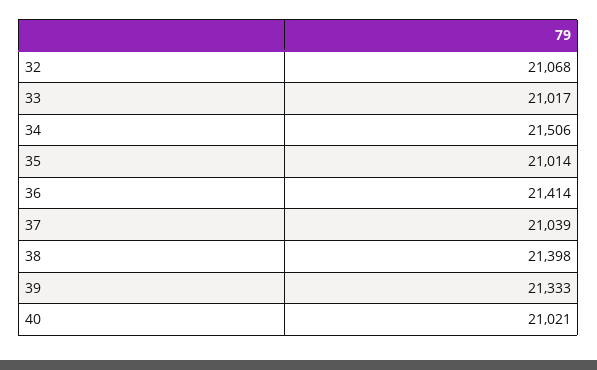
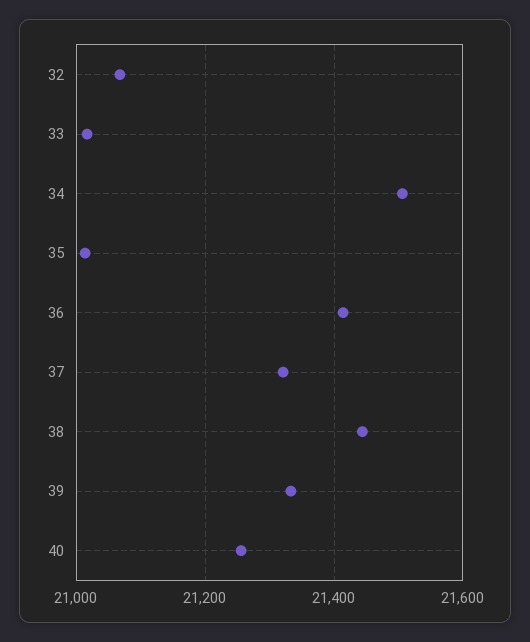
  {
    "32": 21068,
    "33": 21017,
    "34": 21506,
    "35": 21014,
    "36": 21414,
-   "37": 21039,
+   "37": 21320,
-   "38": 21398,
+   "38": 21440,
    "39": 21333,
-   "40": 21021
+   "40": 21260
  }

